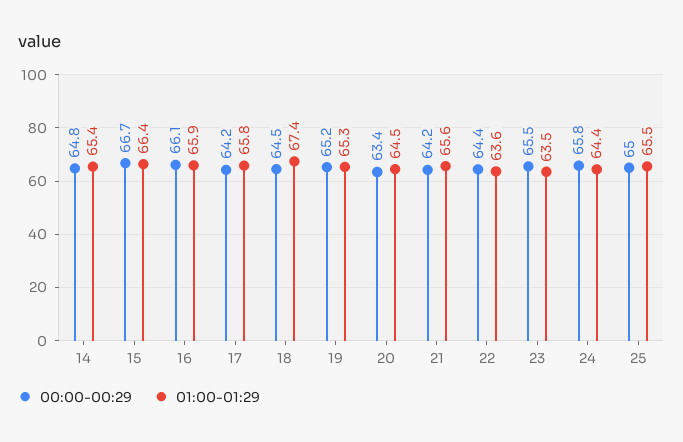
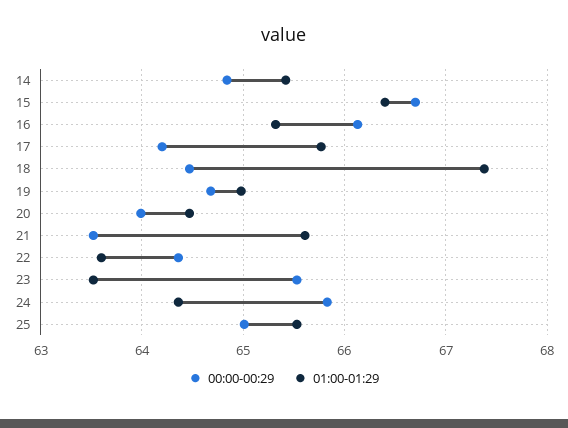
  {
    "00:00-00:29": {
      "14": 64.8,
      "15": 66.7,
      "16": 66.1,
      "17": 64.2,
      "18": 64.5,
-     "19": 65.2,
+     "19": 64.7,
-     "20": 63.4,
+     "20": 64,
-     "21": 64.2,
+     "21": 63.5,
      "22": 64.4,
      "23": 65.5,
      "24": 65.8,
      "25": 65
    },
    "01:00-01:29": {
      "14": 65.4,
      "15": 66.4,
-     "16": 65.9,
+     "16": 65.3,
      "17": 65.8,
      "18": 67.4,
-     "19": 65.3,
+     "19": 65,
      "20": 64.5,
      "21": 65.6,
      "22": 63.6,
      "23": 63.5,
      "24": 64.4,
      "25": 65.5
    }
  }

